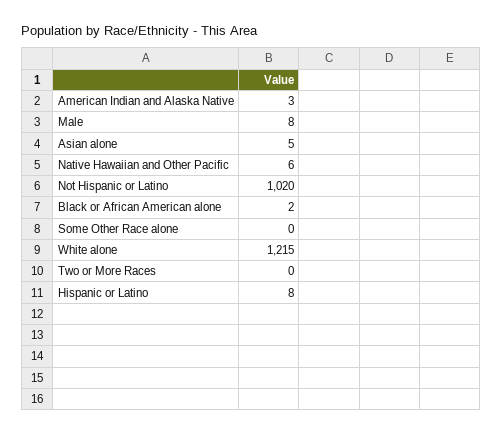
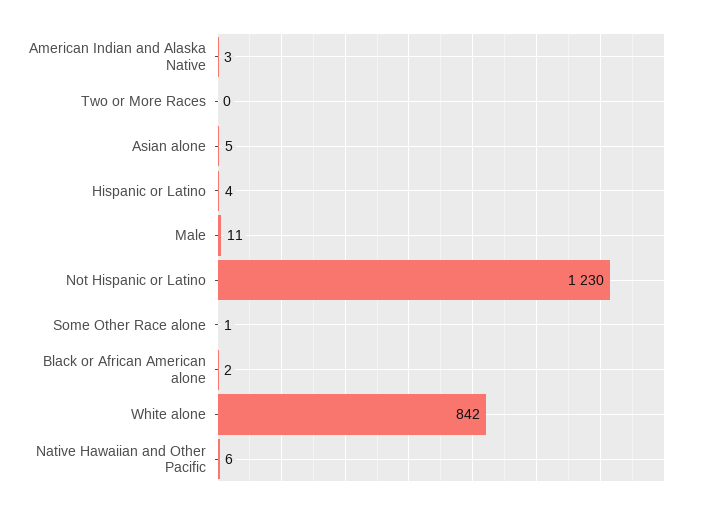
  {
    "American Indian and Alaska Native": 3,
-   "Male": 8,
+   "Male": 11,
    "Asian alone": 5,
    "Native Hawaiian and Other Pacific": 6,
-   "Not Hispanic or Latino": 1020,
+   "Not Hispanic or Latino": 1230,
    "Black or African American alone": 2,
-   "Some Other Race alone": 0,
+   "Some Other Race alone": 1,
-   "White alone": 1215,
+   "White alone": 842,
    "Two or More Races": 0,
-   "Hispanic or Latino": 8
+   "Hispanic or Latino": 4
  }

